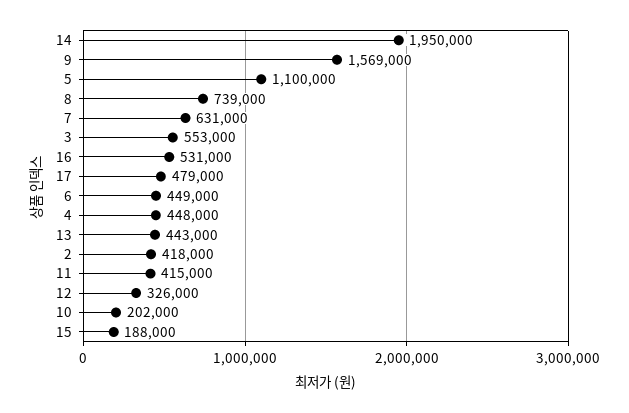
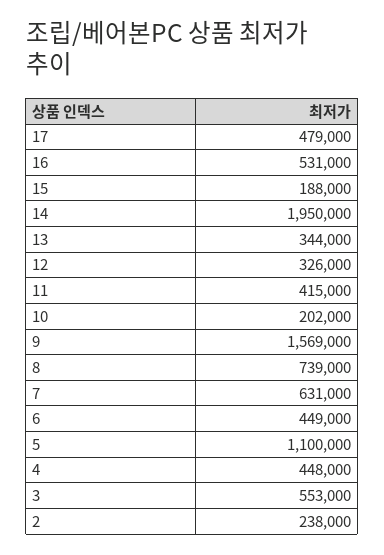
  {
    "14": 1950000,
    "9": 1569000,
    "5": 1100000,
    "8": 739000,
    "7": 631000,
    "3": 553000,
    "16": 531000,
    "17": 479000,
    "6": 449000,
    "4": 448000,
-   "13": 443000,
+   "13": 344000,
-   "2": 418000,
+   "2": 238000,
    "11": 415000,
    "12": 326000,
    "10": 202000,
    "15": 188000
  }

